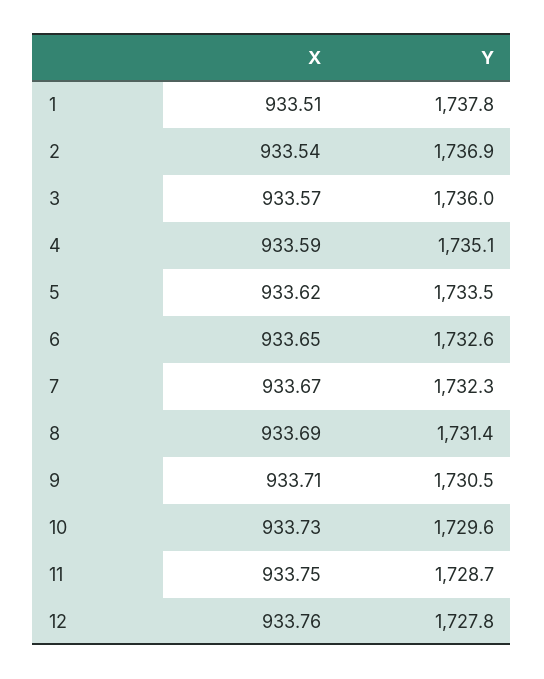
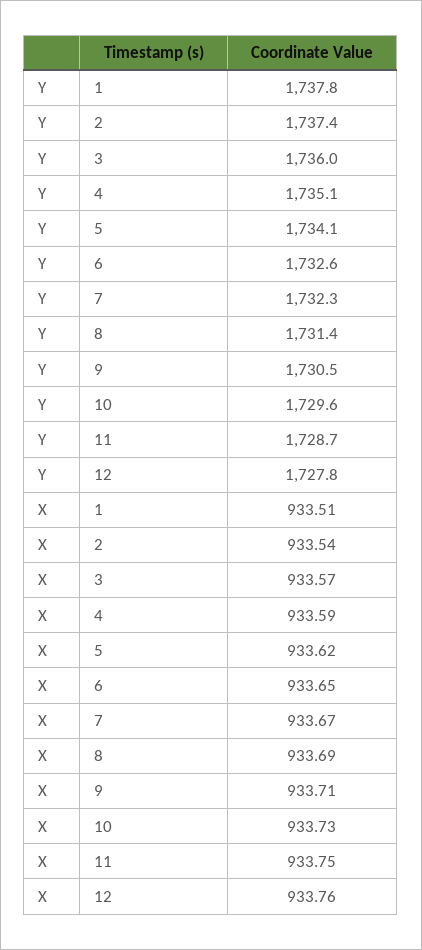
  {
    "X": {
      "1": 933.51,
      "2": 933.54,
      "3": 933.57,
      "4": 933.59,
      "5": 933.62,
      "6": 933.65,
      "7": 933.67,
      "8": 933.69,
      "9": 933.71,
      "10": 933.73,
      "11": 933.75,
      "12": 933.76
    },
    "Y": {
      "1": 1737.8,
-     "2": 1736.9,
+     "2": 1737.4,
      "3": 1736,
      "4": 1735.1,
-     "5": 1733.5,
+     "5": 1734.1,
      "6": 1732.6,
      "7": 1732.3,
      "8": 1731.4,
      "9": 1730.5,
      "10": 1729.6,
      "11": 1728.7,
      "12": 1727.8
    }
  }

